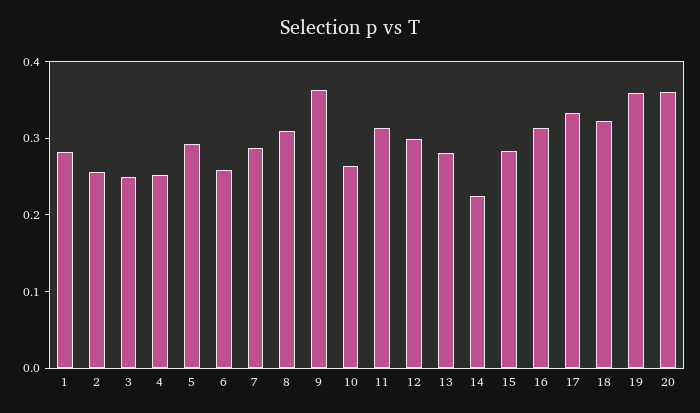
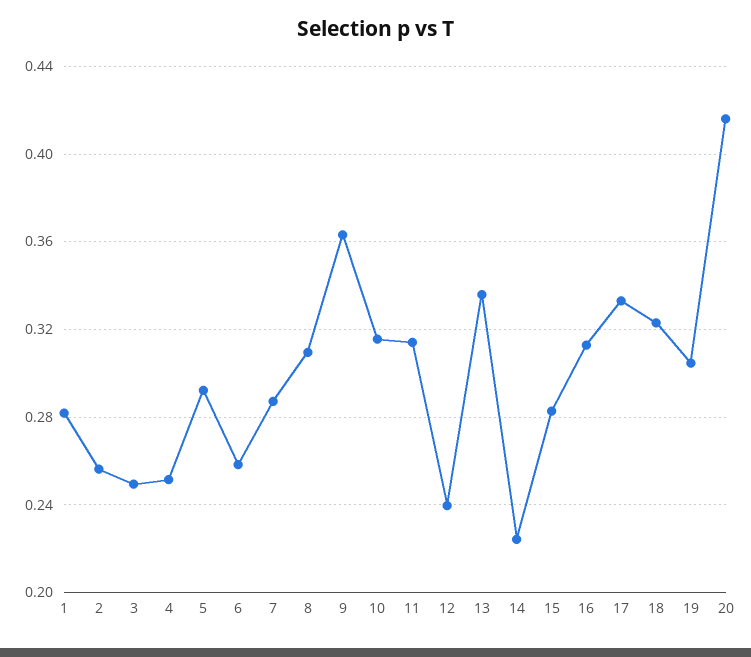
  {
    "1": 0.28,
    "2": 0.255,
    "3": 0.25,
    "4": 0.25,
    "5": 0.29,
    "6": 0.26,
    "7": 0.285,
    "8": 0.31,
    "9": 0.365,
-   "10": 0.26,
+   "10": 0.315,
    "11": 0.315,
-   "12": 0.3,
+   "12": 0.24,
-   "13": 0.28,
+   "13": 0.335,
    "14": 0.225,
    "15": 0.285,
    "16": 0.315,
    "17": 0.335,
    "18": 0.325,
-   "19": 0.36,
+   "19": 0.305,
-   "20": 0.36
+   "20": 0.415
  }

